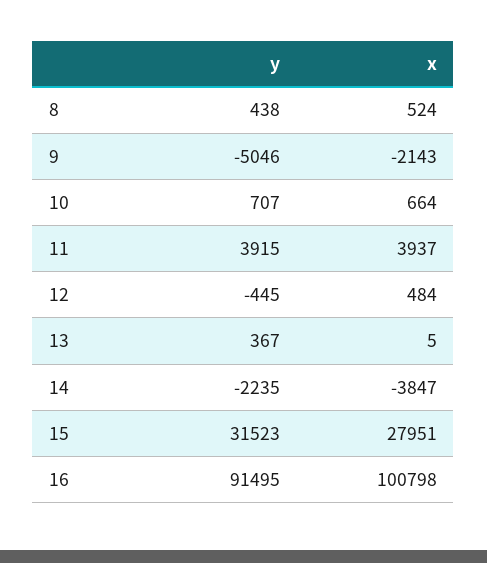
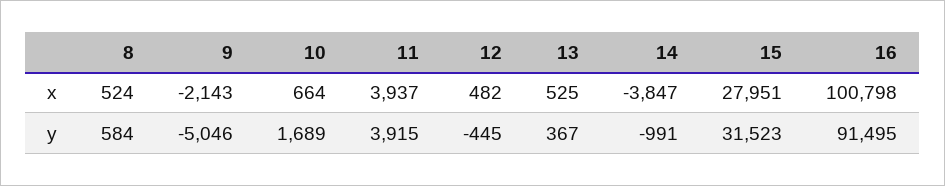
  {
    "y": {
-     "8": 438,
+     "8": 584,
      "9": -5046,
-     "10": 707,
+     "10": 1689,
      "11": 3915,
      "12": -445,
      "13": 367,
-     "14": -2235,
+     "14": -991,
      "15": 31523,
      "16": 91495
    },
    "x": {
      "8": 524,
      "9": -2143,
      "10": 664,
      "11": 3937,
-     "12": 484,
+     "12": 482,
-     "13": 5,
+     "13": 525,
      "14": -3847,
      "15": 27951,
      "16": 100798
    }
  }

